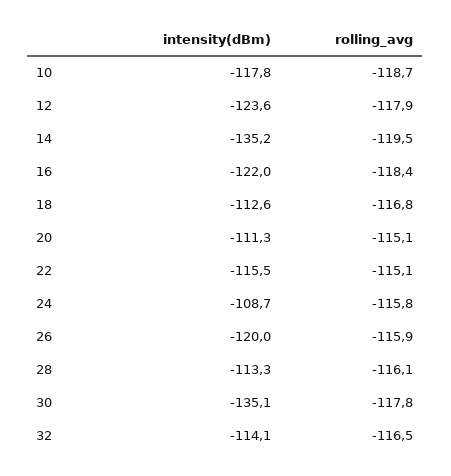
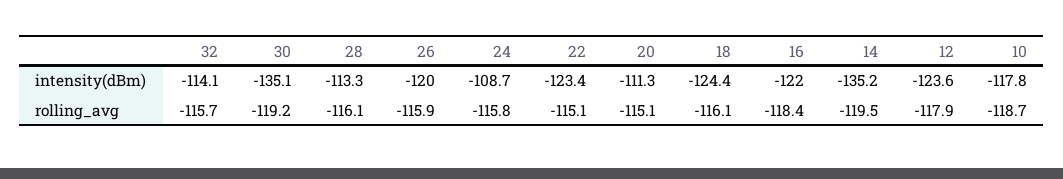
  {
    "intensity(dBm)": {
      "10": -117.8,
      "12": -123.6,
      "14": -135.2,
      "16": -122,
-     "18": -112.6,
+     "18": -124.4,
      "20": -111.3,
-     "22": -115.5,
+     "22": -123.4,
      "24": -108.7,
      "26": -120,
      "28": -113.3,
      "30": -135.1,
      "32": -114.1
    },
    "rolling_avg": {
      "10": -118.7,
      "12": -117.9,
      "14": -119.5,
      "16": -118.4,
-     "18": -116.8,
+     "18": -116.1,
      "20": -115.1,
      "22": -115.1,
      "24": -115.8,
      "26": -115.9,
      "28": -116.1,
-     "30": -117.8,
+     "30": -119.2,
-     "32": -116.5
+     "32": -115.7
    }
  }

